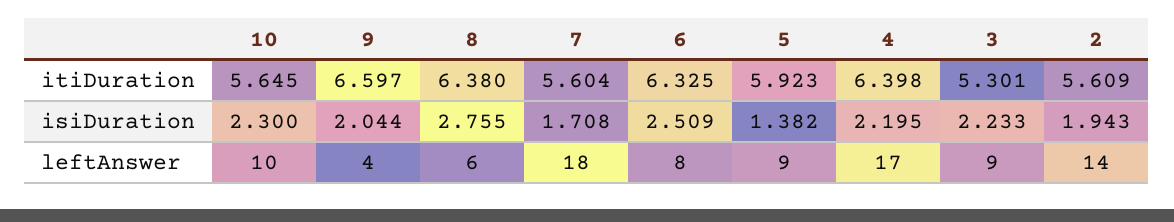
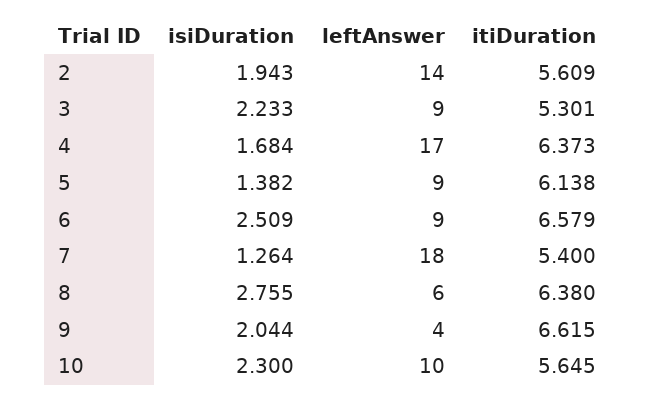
  {
    "10": {
      "itiDuration": 5.645,
      "isiDuration": 2.3,
      "leftAnswer": 10
    },
    "9": {
-     "itiDuration": 6.597,
+     "itiDuration": 6.615,
      "isiDuration": 2.044,
      "leftAnswer": 4
    },
    "8": {
      "itiDuration": 6.38,
      "isiDuration": 2.755,
      "leftAnswer": 6
    },
    "7": {
-     "itiDuration": 5.604,
+     "itiDuration": 5.4,
-     "isiDuration": 1.708,
+     "isiDuration": 1.264,
      "leftAnswer": 18
    },
    "6": {
-     "itiDuration": 6.325,
+     "itiDuration": 6.579,
      "isiDuration": 2.509,
-     "leftAnswer": 8
+     "leftAnswer": 9
    },
    "5": {
-     "itiDuration": 5.923,
+     "itiDuration": 6.138,
      "isiDuration": 1.382,
      "leftAnswer": 9
    },
    "4": {
-     "itiDuration": 6.398,
+     "itiDuration": 6.373,
-     "isiDuration": 2.195,
+     "isiDuration": 1.684,
      "leftAnswer": 17
    },
    "3": {
      "itiDuration": 5.301,
      "isiDuration": 2.233,
      "leftAnswer": 9
    },
    "2": {
      "itiDuration": 5.609,
      "isiDuration": 1.943,
      "leftAnswer": 14
    }
  }

